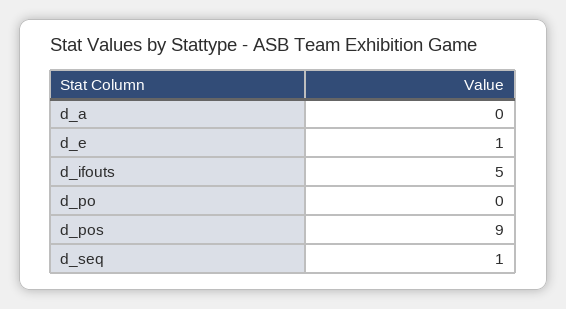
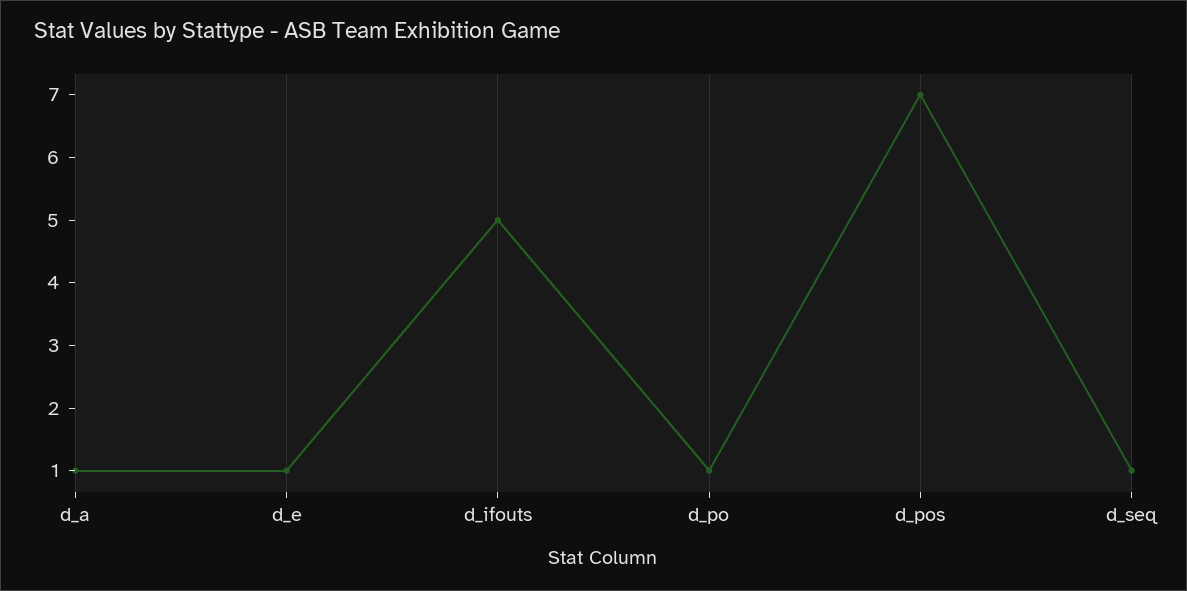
  {
-   "d_a": 0,
+   "d_a": 1,
    "d_e": 1,
    "d_ifouts": 5,
-   "d_po": 0,
+   "d_po": 1,
-   "d_pos": 9,
+   "d_pos": 7,
    "d_seq": 1
  }

